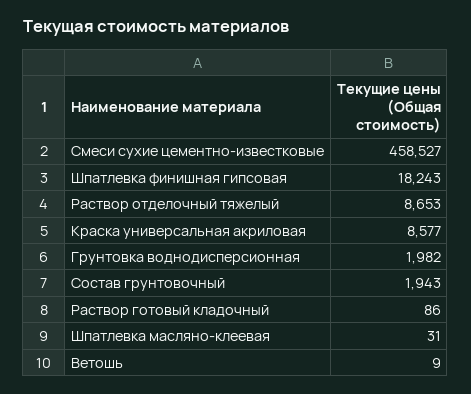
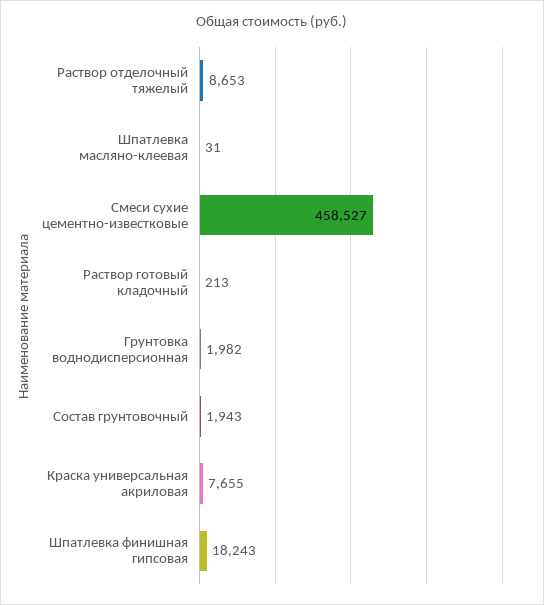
  {
    "Смеси сухие цементно-известковые": 458527,
    "Шпатлевка финишная гипсовая": 18243,
    "Раствор отделочный тяжелый": 8653,
-   "Краска универсальная акриловая": 8577,
+   "Краска универсальная акриловая": 7655,
    "Грунтовка воднодисперсионная": 1982,
    "Состав грунтовочный": 1943,
-   "Раствор готовый кладочный": 86,
+   "Раствор готовый кладочный": 213,
-   "Шпатлевка масляно-клеевая": 31,
+   "Шпатлевка масляно-клеевая": 31
-   "Ветошь": 9
  }

